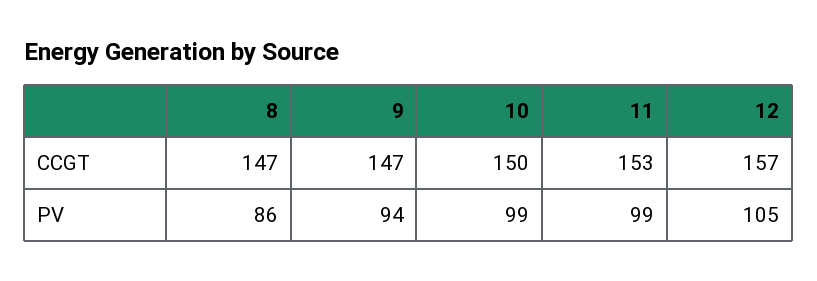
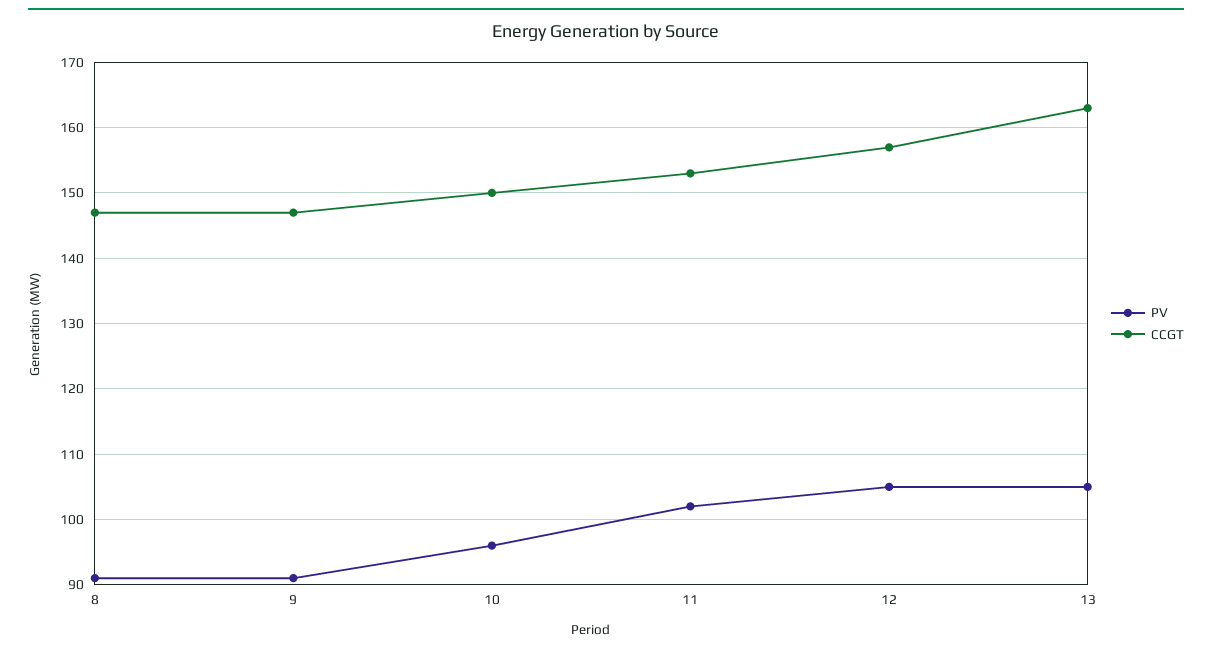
  {
    "CCGT": {
      "8": 147,
      "9": 147,
      "10": 150,
      "11": 153,
-     "12": 157
+     "12": 157,
+     "13": 163
    },
    "PV": {
-     "8": 86,
+     "8": 91,
-     "9": 94,
+     "9": 91,
-     "10": 99,
+     "10": 96,
-     "11": 99,
+     "11": 102,
-     "12": 105
+     "12": 105,
+     "13": 105
    }
  }

